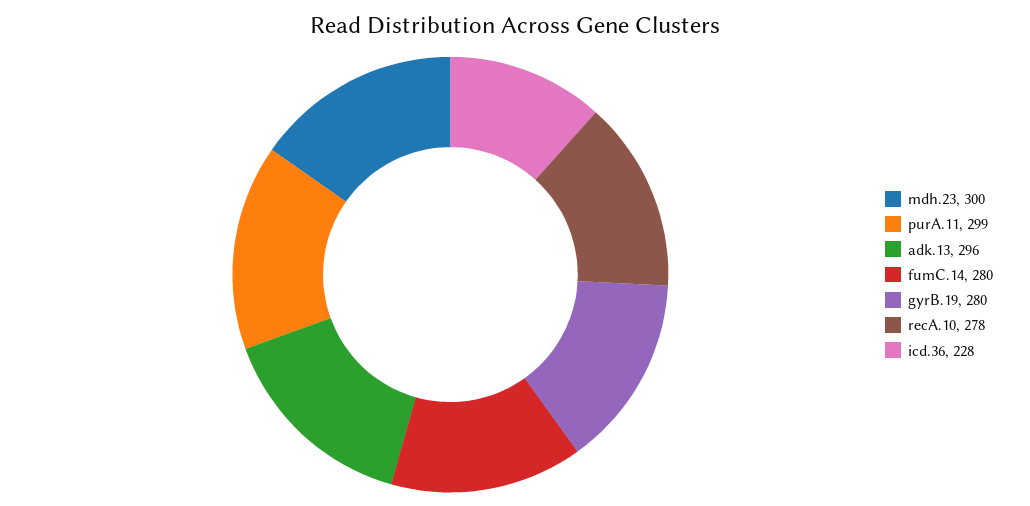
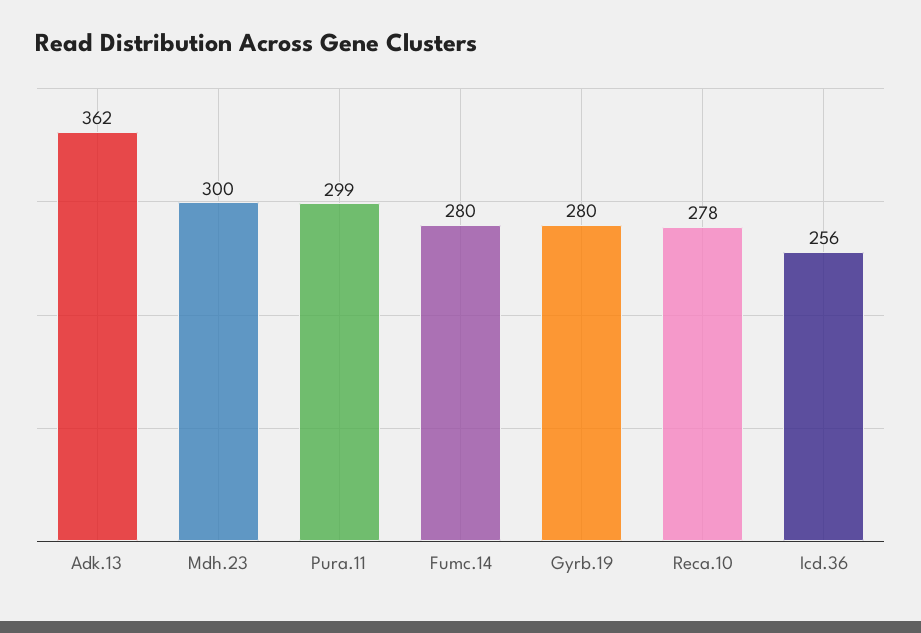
  {
    "mdh.23": 300,
    "purA.11": 299,
-   "adk.13": 296,
+   "adk.13": 362,
    "fumC.14": 280,
    "gyrB.19": 280,
    "recA.10": 278,
-   "icd.36": 228
+   "icd.36": 256
  }

